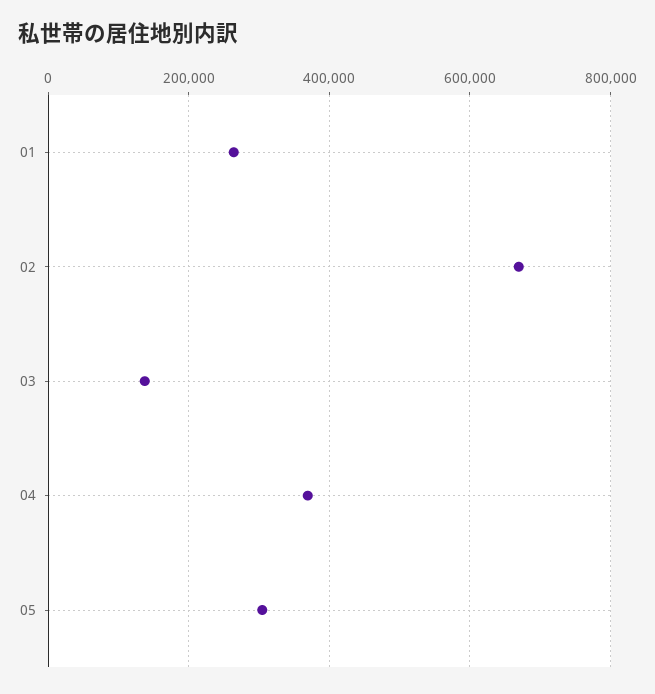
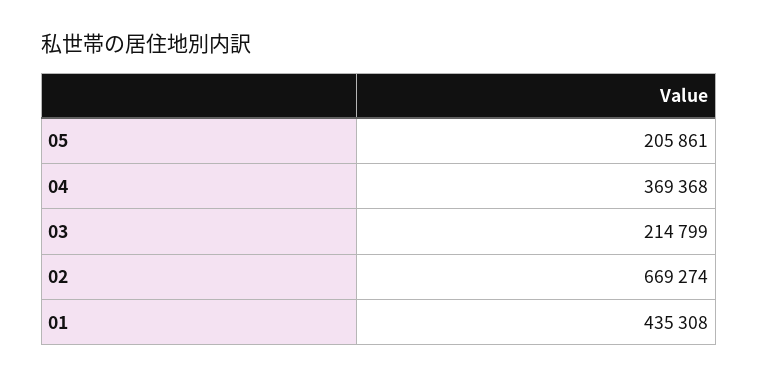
  {
-   "01": 260000,
+   "01": 435308,
    "02": 669274,
-   "03": 140000,
+   "03": 214799,
    "04": 369368,
-   "05": 300000
+   "05": 205861
  }

